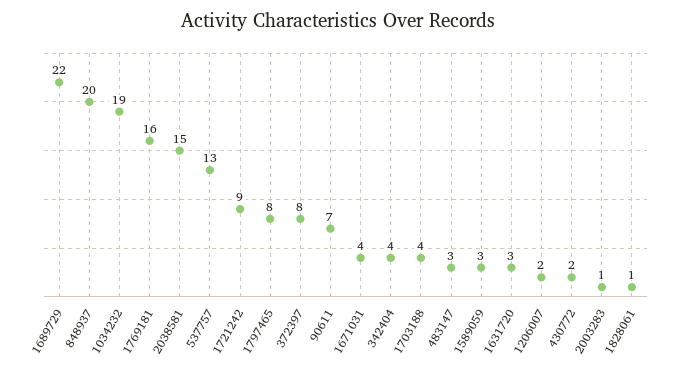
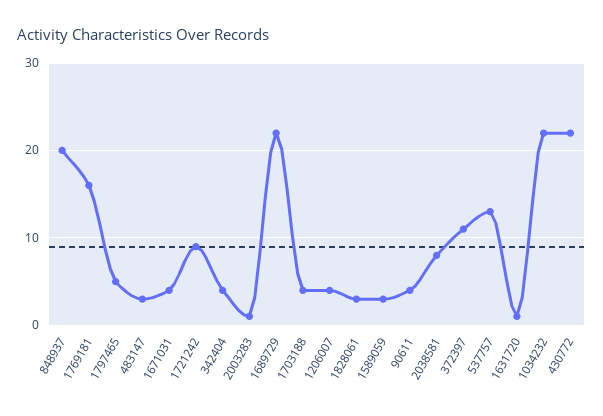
  {
    "1689729": 22,
    "848937": 20,
-   "1034232": 19,
+   "1034232": 22,
    "1769181": 16,
-   "2038581": 15,
+   "2038581": 8,
    "537757": 13,
    "1721242": 9,
-   "1797465": 8,
+   "1797465": 5,
-   "372397": 8,
+   "372397": 11,
-   "90611": 7,
+   "90611": 4,
    "1671031": 4,
    "342404": 4,
    "1703188": 4,
    "483147": 3,
    "1589059": 3,
-   "1631720": 3,
+   "1631720": 1,
-   "1206007": 2,
+   "1206007": 4,
-   "430772": 2,
+   "430772": 22,
    "2003283": 1,
-   "1828061": 1
+   "1828061": 3
  }

